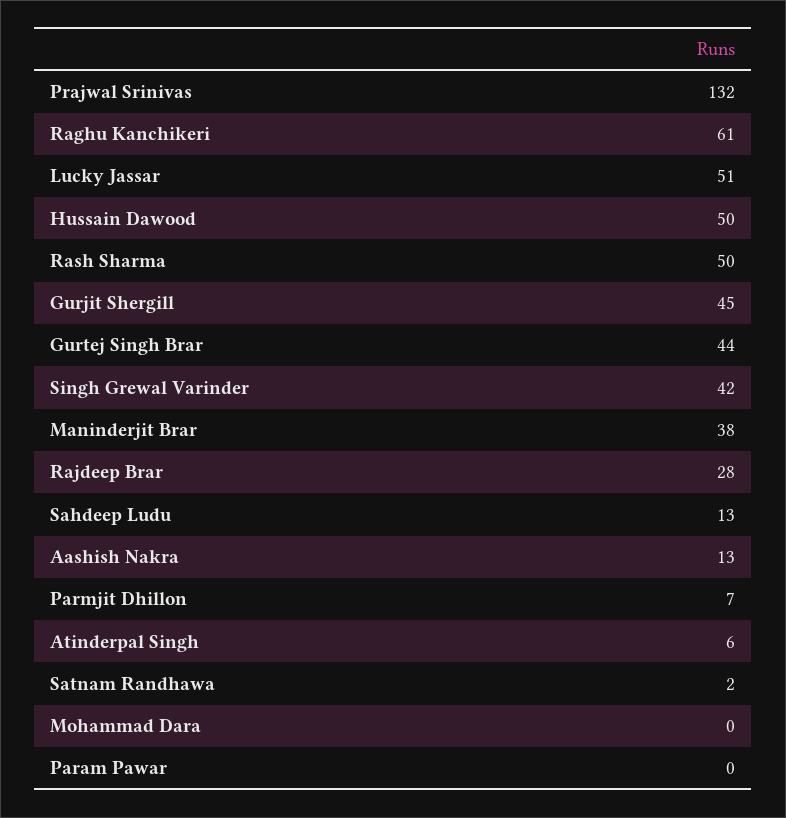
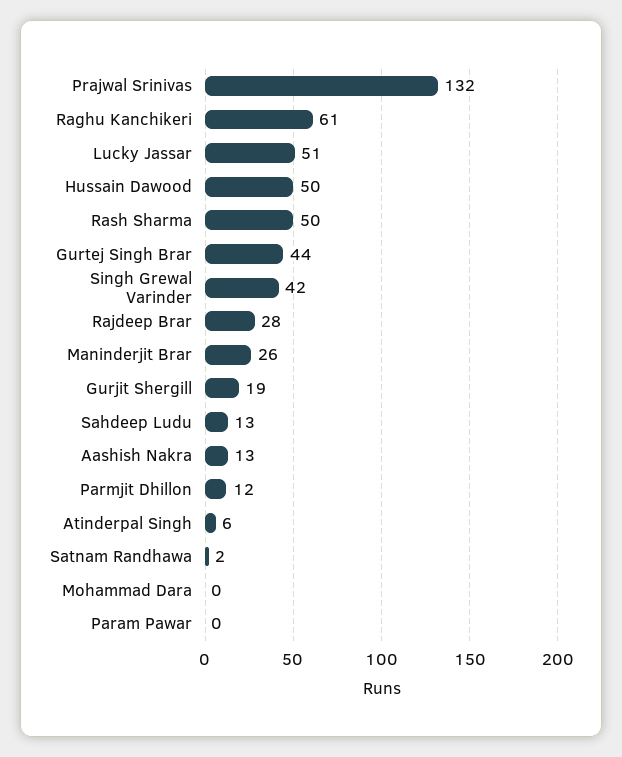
  {
    "Prajwal Srinivas": 132,
    "Raghu Kanchikeri": 61,
    "Lucky Jassar": 51,
    "Hussain Dawood": 50,
    "Rash Sharma": 50,
-   "Gurjit Shergill": 45,
+   "Gurjit Shergill": 19,
    "Gurtej Singh Brar": 44,
    "Singh Grewal Varinder": 42,
-   "Maninderjit Brar": 38,
+   "Maninderjit Brar": 26,
    "Rajdeep Brar": 28,
    "Sahdeep Ludu": 13,
    "Aashish Nakra": 13,
-   "Parmjit Dhillon": 7,
+   "Parmjit Dhillon": 12,
    "Atinderpal Singh": 6,
    "Satnam Randhawa": 2,
    "Mohammad Dara": 0,
    "Param Pawar": 0
  }

